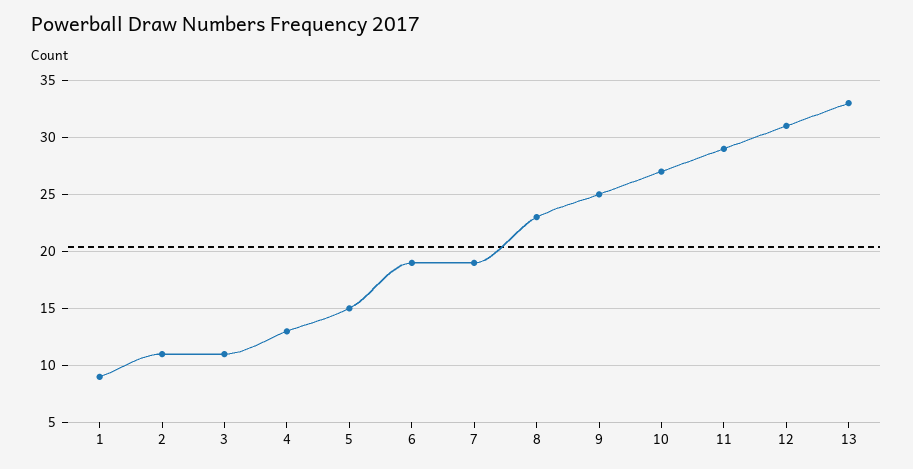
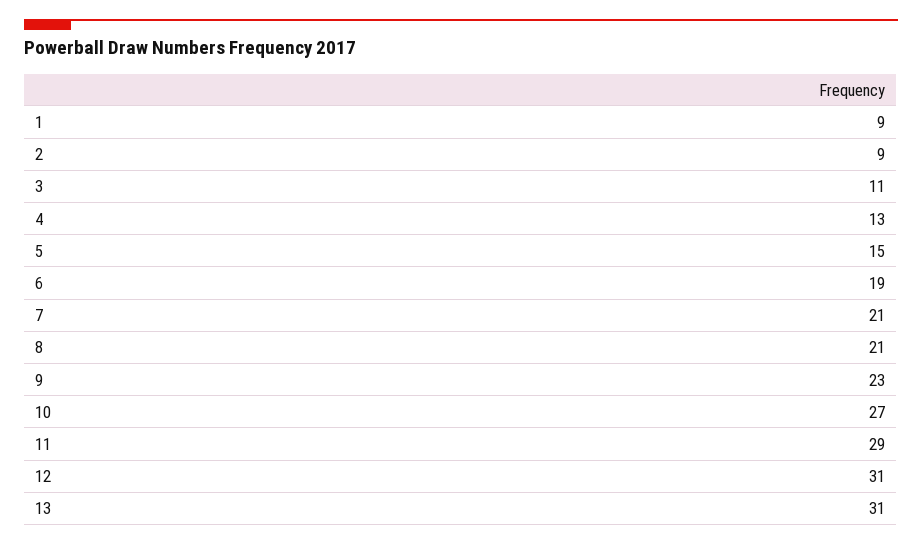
  {
    "1": 9,
-   "2": 11,
+   "2": 9,
    "3": 11,
    "4": 13,
    "5": 15,
    "6": 19,
-   "7": 19,
+   "7": 21,
-   "8": 23,
+   "8": 21,
-   "9": 25,
+   "9": 23,
    "10": 27,
    "11": 29,
    "12": 31,
-   "13": 33
+   "13": 31
  }

